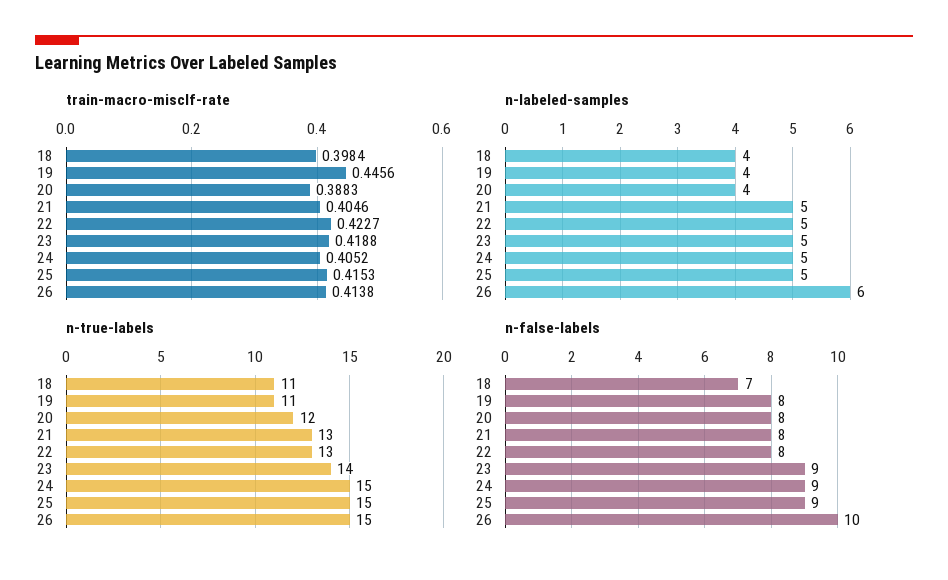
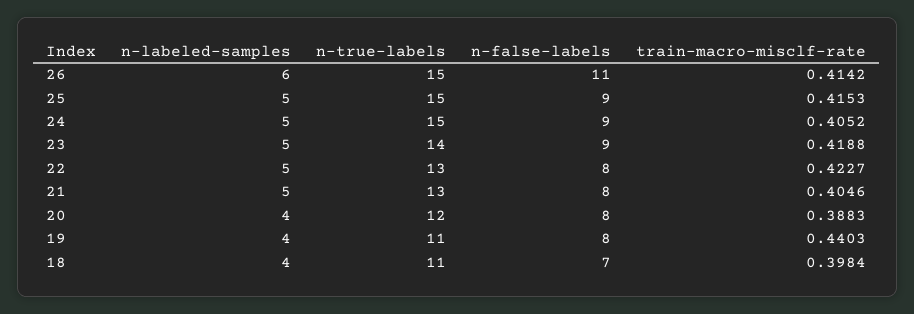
  {
    "train-macro-misclf-rate": {
      "18": 0.3984,
-     "19": 0.4456,
+     "19": 0.4403,
      "20": 0.3883,
      "21": 0.4046,
      "22": 0.4227,
      "23": 0.4188,
      "24": 0.4052,
      "25": 0.4153,
-     "26": 0.4138
+     "26": 0.4142
    },
    "n-labeled-samples": {
      "18": 4,
      "19": 4,
      "20": 4,
      "21": 5,
      "22": 5,
      "23": 5,
      "24": 5,
      "25": 5,
      "26": 6
    },
    "n-true-labels": {
      "18": 11,
      "19": 11,
      "20": 12,
      "21": 13,
      "22": 13,
      "23": 14,
      "24": 15,
      "25": 15,
      "26": 15
    },
    "n-false-labels": {
      "18": 7,
      "19": 8,
      "20": 8,
      "21": 8,
      "22": 8,
      "23": 9,
      "24": 9,
      "25": 9,
-     "26": 10
+     "26": 11
    }
  }

